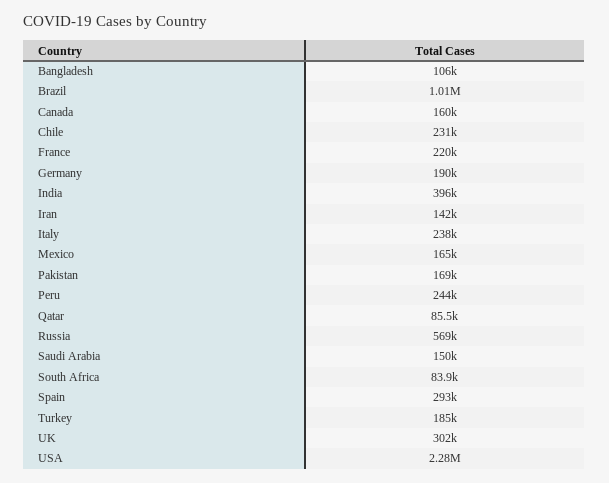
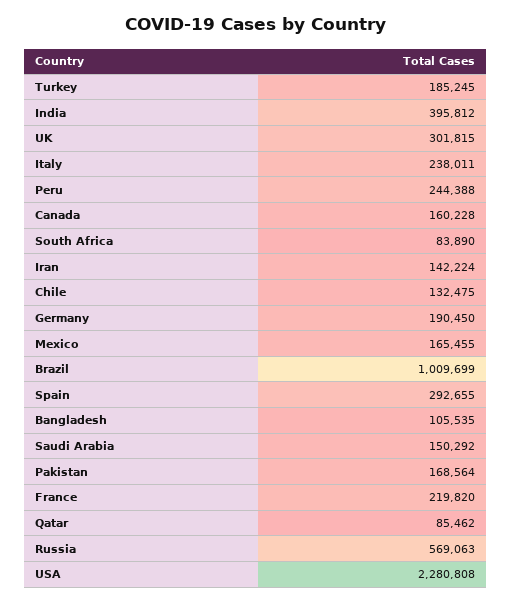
  {
    "Bangladesh": 105535,
    "Brazil": 1009699,
    "Canada": 160228,
-   "Chile": 231000,
+   "Chile": 132475,
    "France": 219820,
    "Germany": 190450,
    "India": 395812,
    "Iran": 142224,
    "Italy": 238011,
    "Mexico": 165455,
    "Pakistan": 168564,
    "Peru": 244388,
    "Qatar": 85462,
    "Russia": 569063,
    "Saudi Arabia": 150292,
    "South Africa": 83890,
    "Spain": 292655,
    "Turkey": 185245,
    "UK": 301815,
    "USA": 2280808
  }

